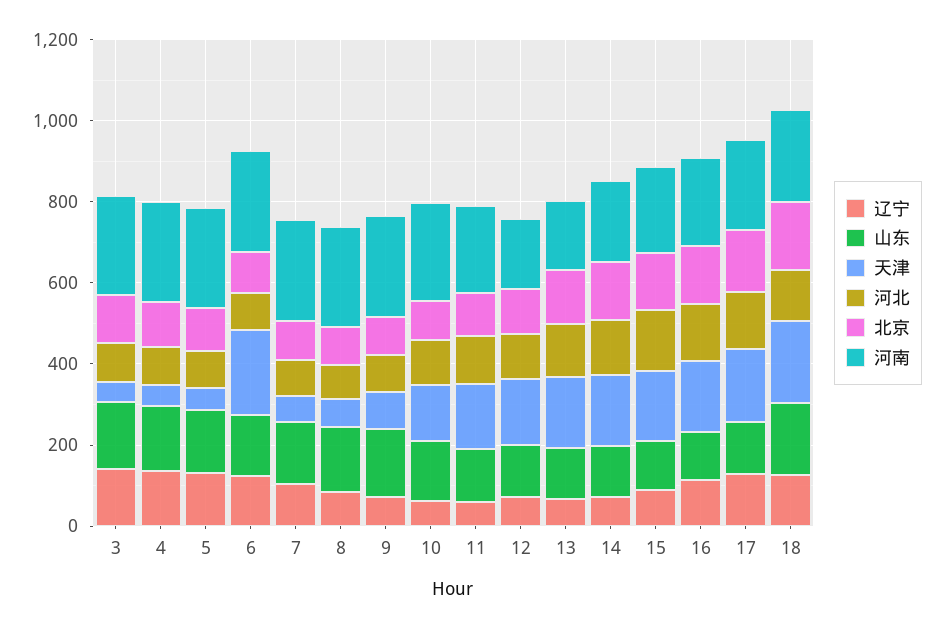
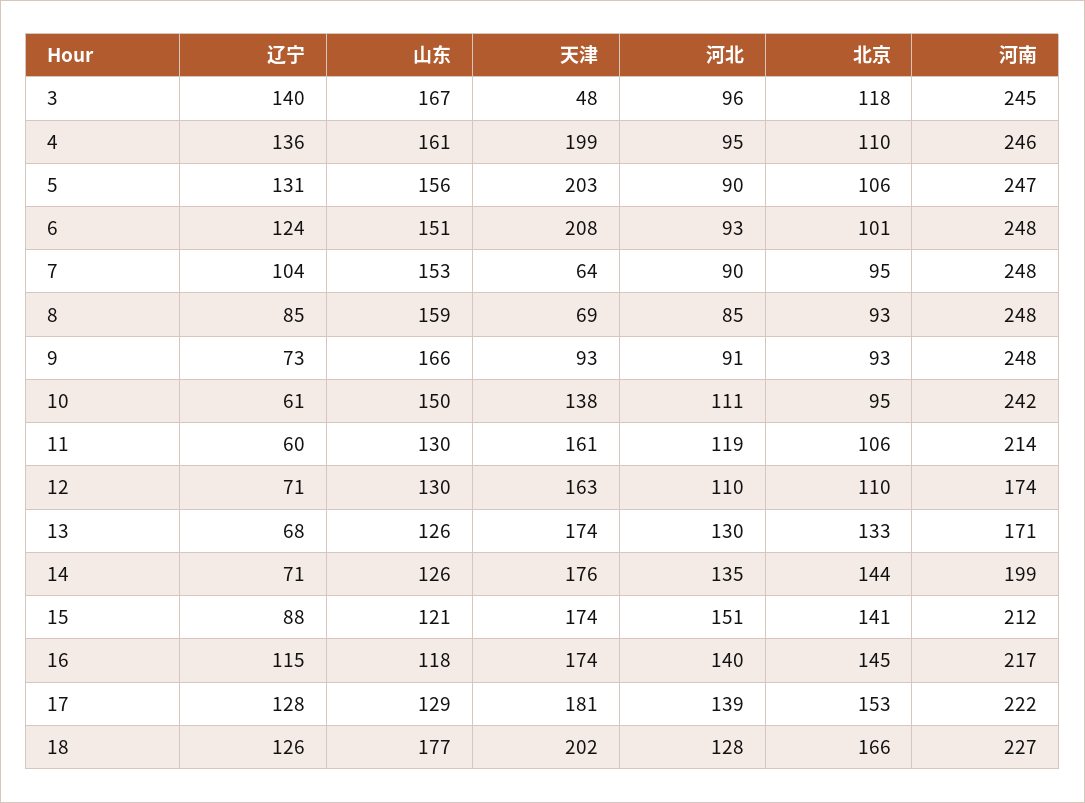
  {
    "辽宁": {
      "3": 140,
      "4": 136,
      "5": 131,
      "6": 124,
      "7": 104,
      "8": 85,
      "9": 73,
      "10": 61,
      "11": 60,
      "12": 71,
      "13": 68,
      "14": 71,
      "15": 88,
      "16": 115,
      "17": 128,
      "18": 126
    },
    "山东": {
      "3": 167,
      "4": 161,
      "5": 156,
      "6": 151,
      "7": 153,
      "8": 159,
      "9": 166,
      "10": 150,
      "11": 130,
      "12": 130,
      "13": 126,
      "14": 126,
      "15": 121,
      "16": 118,
      "17": 129,
      "18": 177
    },
    "天津": {
      "3": 48,
-     "4": 50,
+     "4": 199,
-     "5": 50,
+     "5": 203,
      "6": 208,
      "7": 64,
      "8": 69,
      "9": 93,
      "10": 138,
      "11": 161,
      "12": 163,
      "13": 174,
      "14": 176,
      "15": 174,
      "16": 174,
      "17": 181,
      "18": 202
    },
    "河北": {
      "3": 96,
      "4": 95,
      "5": 90,
      "6": 93,
      "7": 90,
      "8": 85,
      "9": 91,
      "10": 111,
      "11": 119,
      "12": 110,
      "13": 130,
      "14": 135,
      "15": 151,
      "16": 140,
      "17": 139,
      "18": 128
    },
    "北京": {
      "3": 118,
      "4": 110,
      "5": 106,
      "6": 101,
      "7": 95,
      "8": 93,
      "9": 93,
      "10": 95,
      "11": 106,
      "12": 110,
      "13": 133,
      "14": 144,
      "15": 141,
      "16": 145,
      "17": 153,
      "18": 166
    },
    "河南": {
      "3": 245,
      "4": 246,
      "5": 247,
      "6": 248,
      "7": 248,
      "8": 248,
      "9": 248,
      "10": 242,
      "11": 214,
      "12": 174,
      "13": 171,
      "14": 199,
      "15": 212,
      "16": 217,
      "17": 222,
      "18": 227
    }
  }

